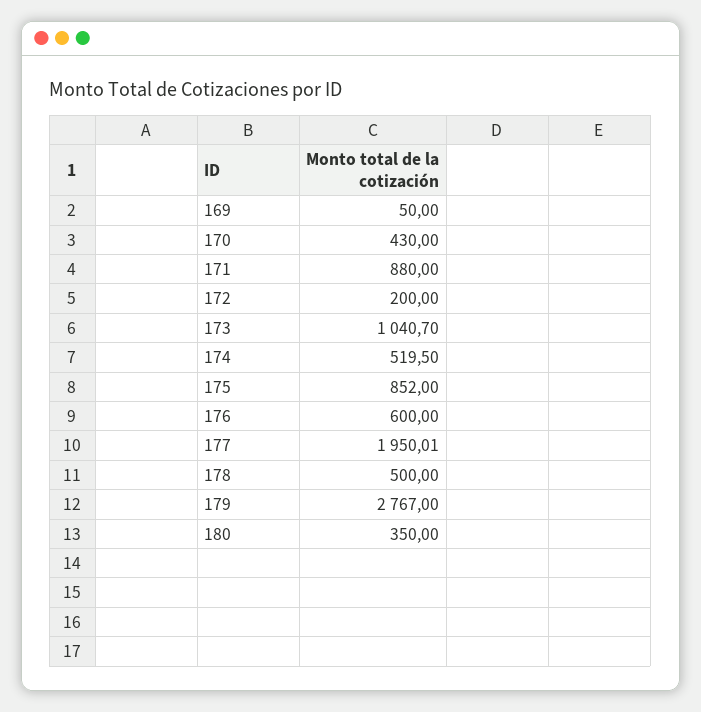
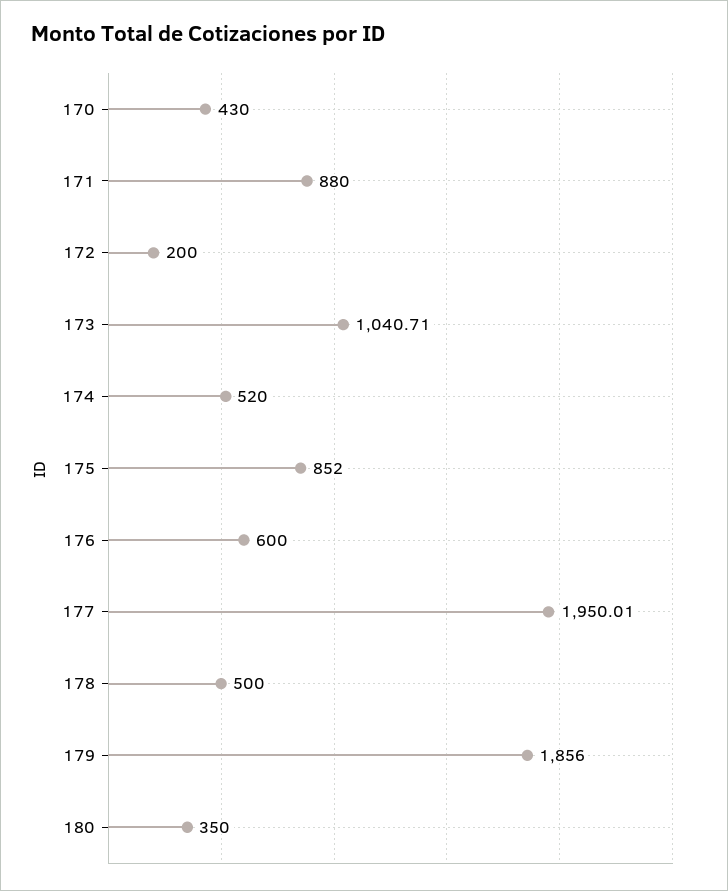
  {
-   "169": 50,
    "170": 430,
    "171": 880,
    "172": 200,
-   "173": 1040.7,
+   "173": 1040.71,
-   "174": 519.5,
+   "174": 520,
    "175": 852,
    "176": 600,
    "177": 1950.01,
    "178": 500,
-   "179": 2767,
+   "179": 1856,
    "180": 350
  }

